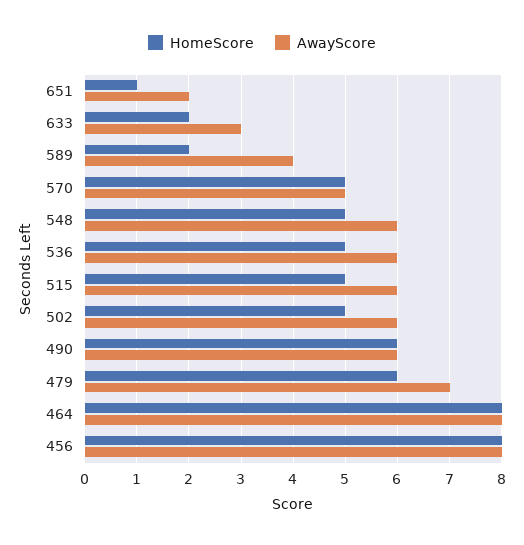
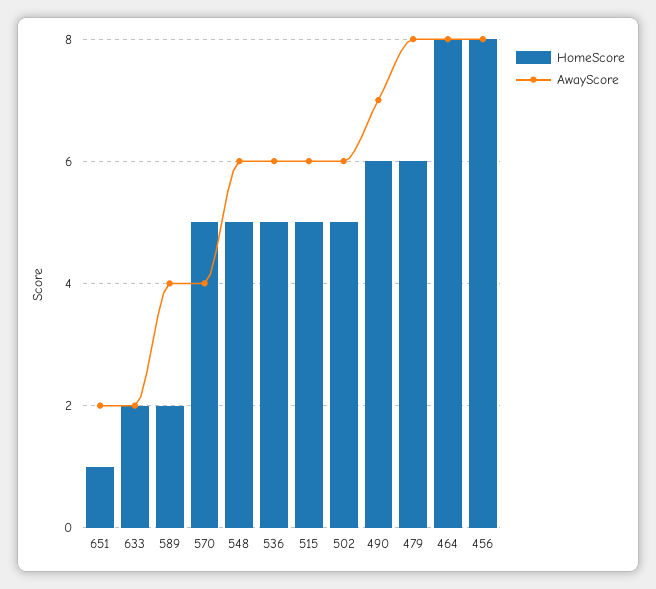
  {
    "HomeScore": {
      "651": 1,
      "633": 2,
      "589": 2,
      "570": 5,
      "548": 5,
      "536": 5,
      "515": 5,
      "502": 5,
      "490": 6,
      "479": 6,
      "464": 8,
      "456": 8
    },
    "AwayScore": {
      "651": 2,
-     "633": 3,
+     "633": 2,
      "589": 4,
-     "570": 5,
+     "570": 4,
      "548": 6,
      "536": 6,
      "515": 6,
      "502": 6,
-     "490": 6,
+     "490": 7,
-     "479": 7,
+     "479": 8,
      "464": 8,
      "456": 8
    }
  }

